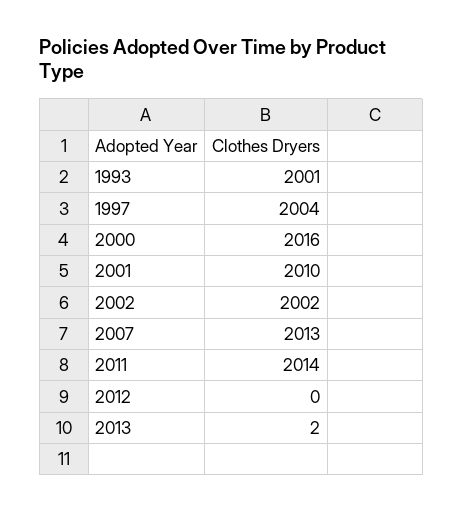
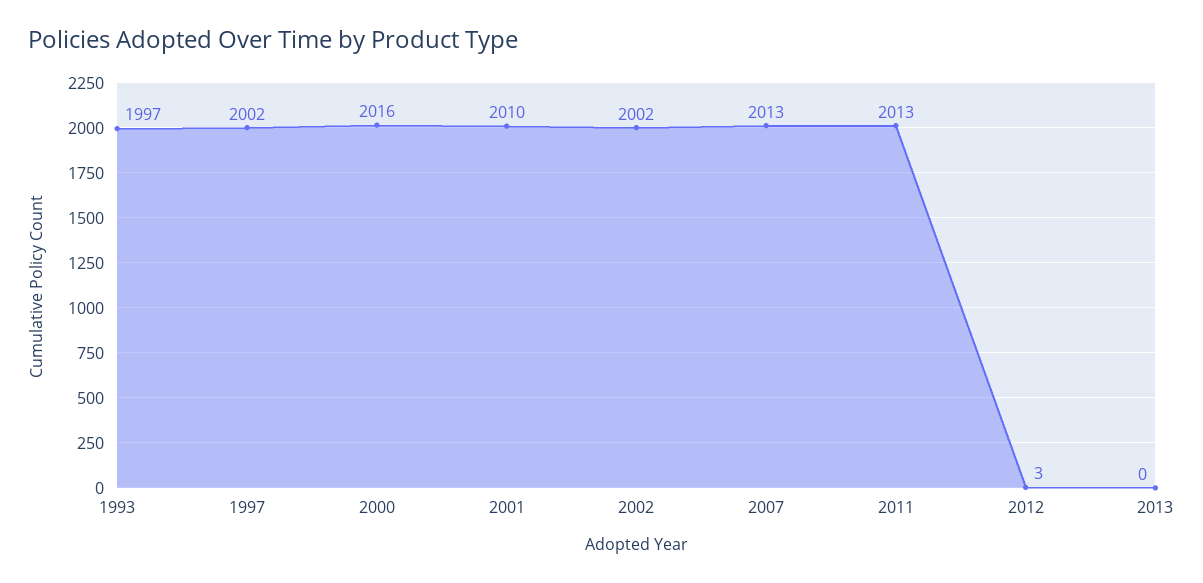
  {
-   "1993": 2001,
+   "1993": 1997,
-   "1997": 2004,
+   "1997": 2002,
    "2000": 2016,
    "2001": 2010,
    "2002": 2002,
    "2007": 2013,
-   "2011": 2014,
+   "2011": 2013,
-   "2012": 0,
+   "2012": 3,
-   "2013": 2
+   "2013": 0
  }

